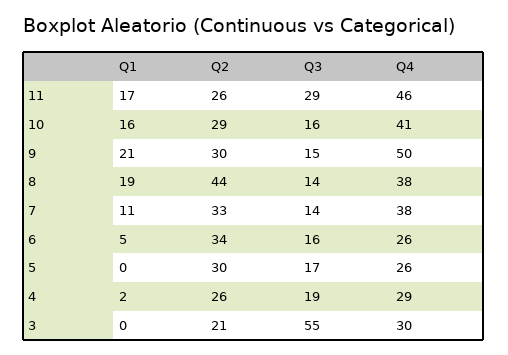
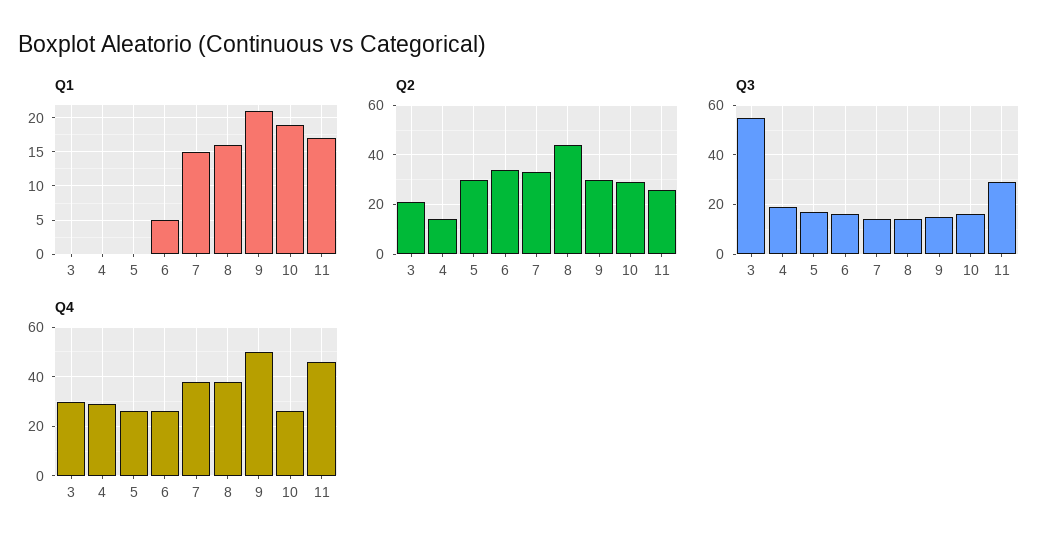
  {
    "Q1": {
      "11": 17,
-     "10": 16,
+     "10": 19,
      "9": 21,
-     "8": 19,
+     "8": 16,
-     "7": 11,
+     "7": 15,
      "6": 5,
      "5": 0,
-     "4": 2,
+     "4": 0,
      "3": 0
    },
    "Q2": {
      "11": 26,
      "10": 29,
      "9": 30,
      "8": 44,
      "7": 33,
      "6": 34,
      "5": 30,
-     "4": 26,
+     "4": 15,
      "3": 21
    },
    "Q3": {
      "11": 29,
      "10": 16,
      "9": 15,
      "8": 14,
      "7": 14,
      "6": 16,
      "5": 17,
      "4": 19,
      "3": 55
    },
    "Q4": {
      "11": 46,
-     "10": 41,
+     "10": 25,
      "9": 50,
      "8": 38,
      "7": 38,
      "6": 26,
      "5": 26,
      "4": 29,
      "3": 30
    }
  }

